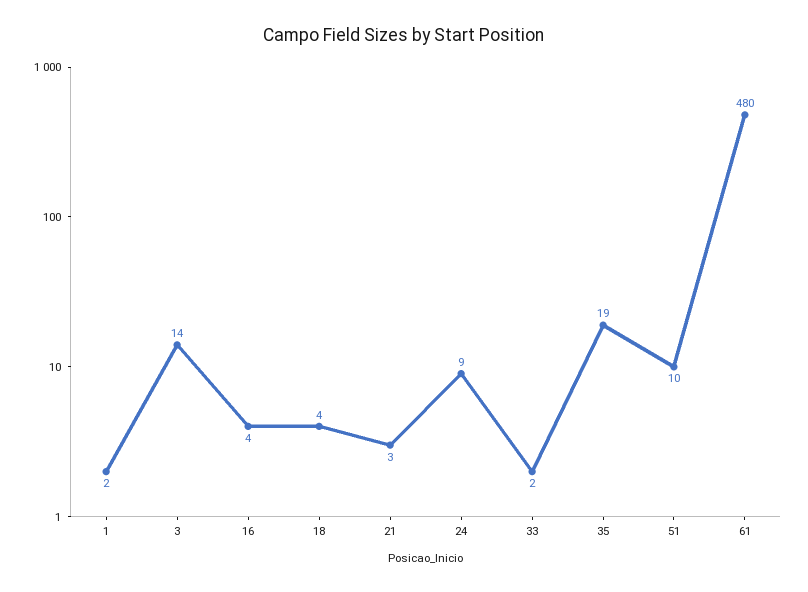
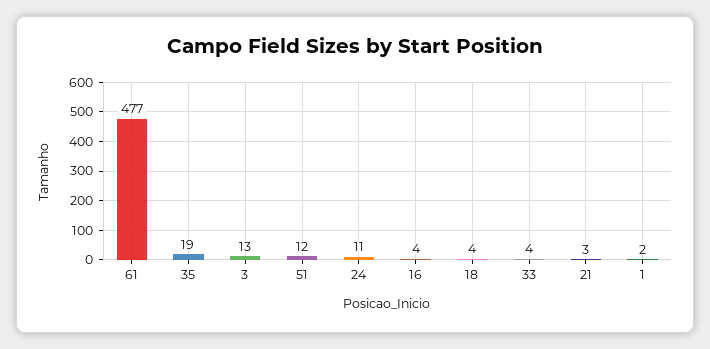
  {
    "1": 2,
-   "3": 14,
+   "3": 13,
    "16": 4,
    "18": 4,
    "21": 3,
-   "24": 9,
+   "24": 11,
-   "33": 2,
+   "33": 4,
    "35": 19,
-   "51": 10,
+   "51": 12,
-   "61": 480
+   "61": 477
  }

